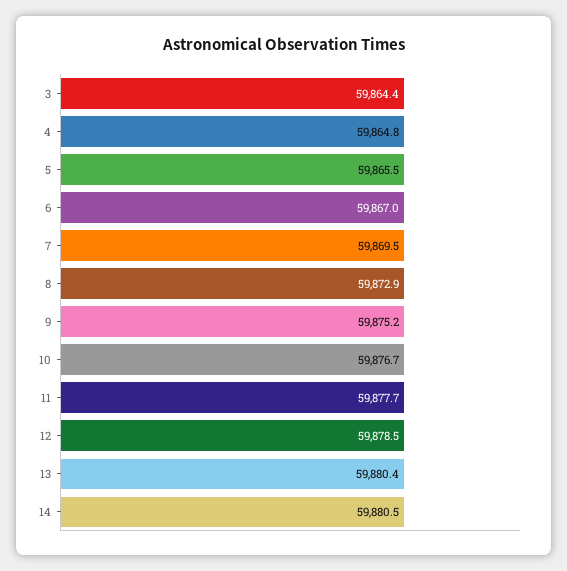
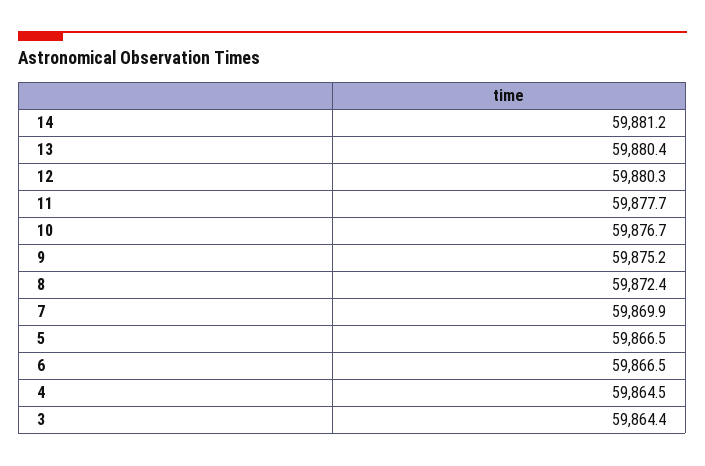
  {
    "3": 59864.4,
-   "4": 59864.8,
+   "4": 59864.5,
-   "5": 59865.5,
+   "5": 59866.5,
-   "6": 59867,
+   "6": 59866.5,
-   "7": 59869.5,
+   "7": 59869.9,
-   "8": 59872.9,
+   "8": 59872.4,
    "9": 59875.2,
    "10": 59876.7,
    "11": 59877.7,
-   "12": 59878.5,
+   "12": 59880.3,
    "13": 59880.4,
-   "14": 59880.5
+   "14": 59881.2
  }

